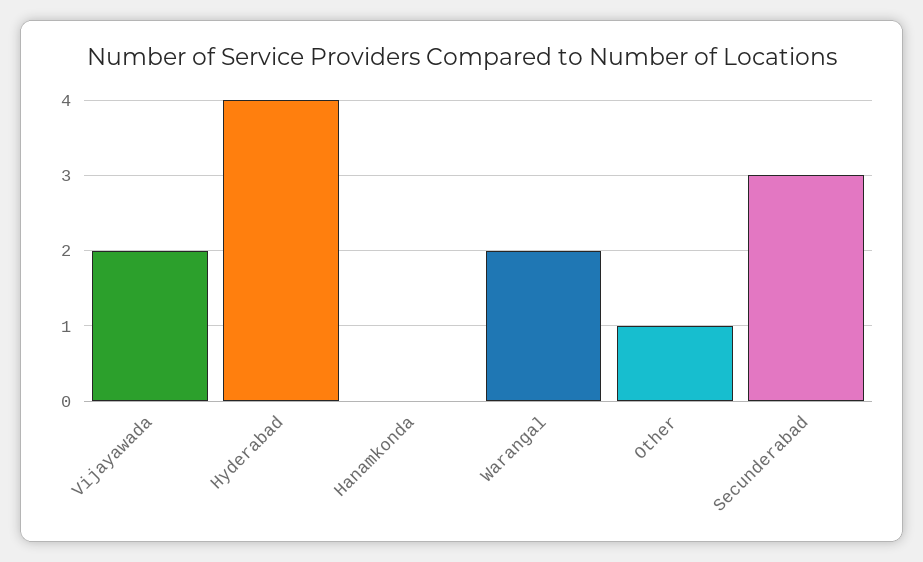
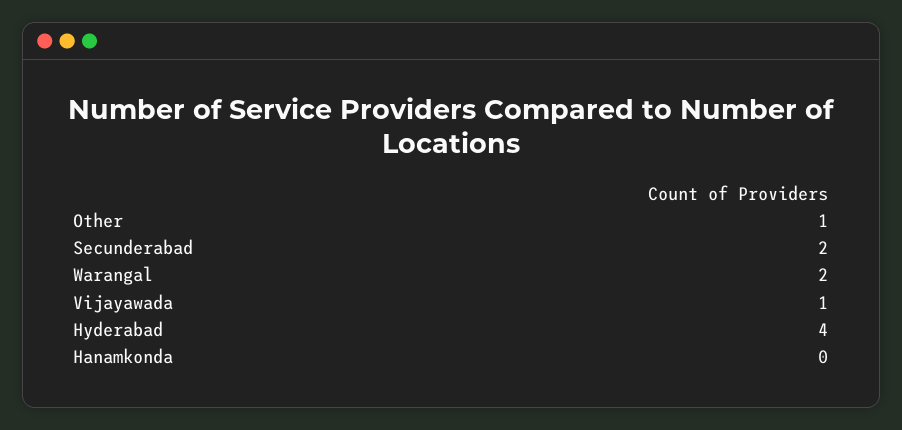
  {
-   "Vijayawada": 2,
+   "Vijayawada": 1,
    "Hyderabad": 4,
    "Hanamkonda": 0,
    "Warangal": 2,
    "Other": 1,
-   "Secunderabad": 3
+   "Secunderabad": 2
  }

